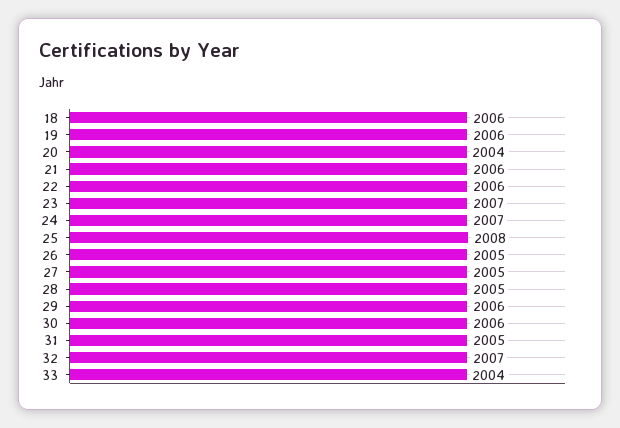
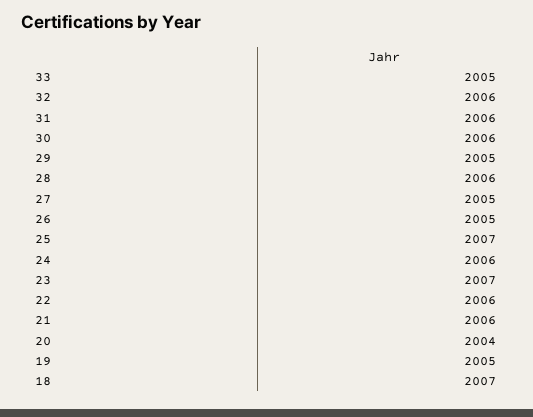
  {
-   "18": 2006,
+   "18": 2007,
-   "19": 2006,
+   "19": 2005,
    "20": 2004,
    "21": 2006,
    "22": 2006,
    "23": 2007,
-   "24": 2007,
+   "24": 2006,
-   "25": 2008,
+   "25": 2007,
    "26": 2005,
    "27": 2005,
-   "28": 2005,
+   "28": 2006,
-   "29": 2006,
+   "29": 2005,
    "30": 2006,
-   "31": 2005,
+   "31": 2006,
-   "32": 2007,
+   "32": 2006,
-   "33": 2004
+   "33": 2005
  }

